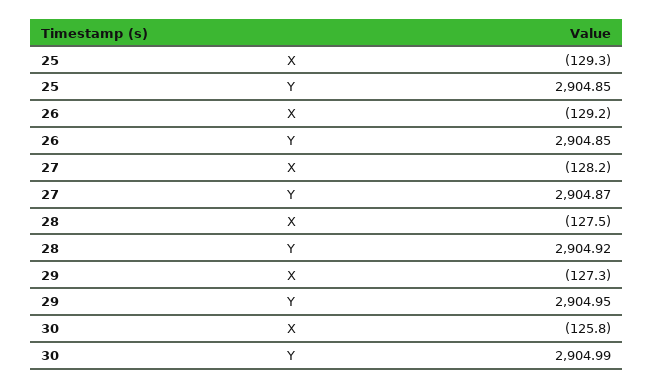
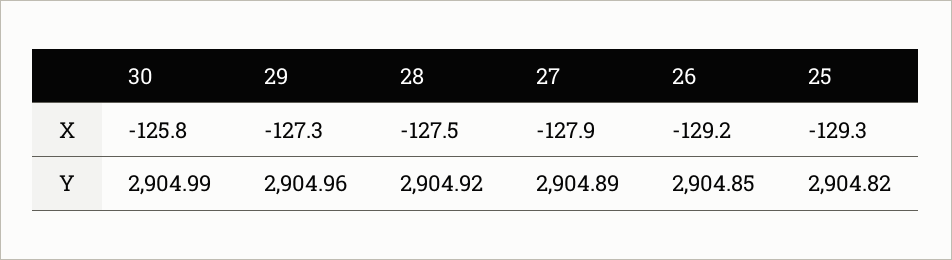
  {
    "25": {
      "X": -129.3,
-     "Y": 2904.85
+     "Y": 2904.82
    },
    "26": {
      "X": -129.2,
      "Y": 2904.85
    },
    "27": {
-     "X": -128.2,
+     "X": -127.9,
-     "Y": 2904.87
+     "Y": 2904.89
    },
    "28": {
      "X": -127.5,
      "Y": 2904.92
    },
    "29": {
      "X": -127.3,
-     "Y": 2904.95
+     "Y": 2904.96
    },
    "30": {
      "X": -125.8,
      "Y": 2904.99
    }
  }

